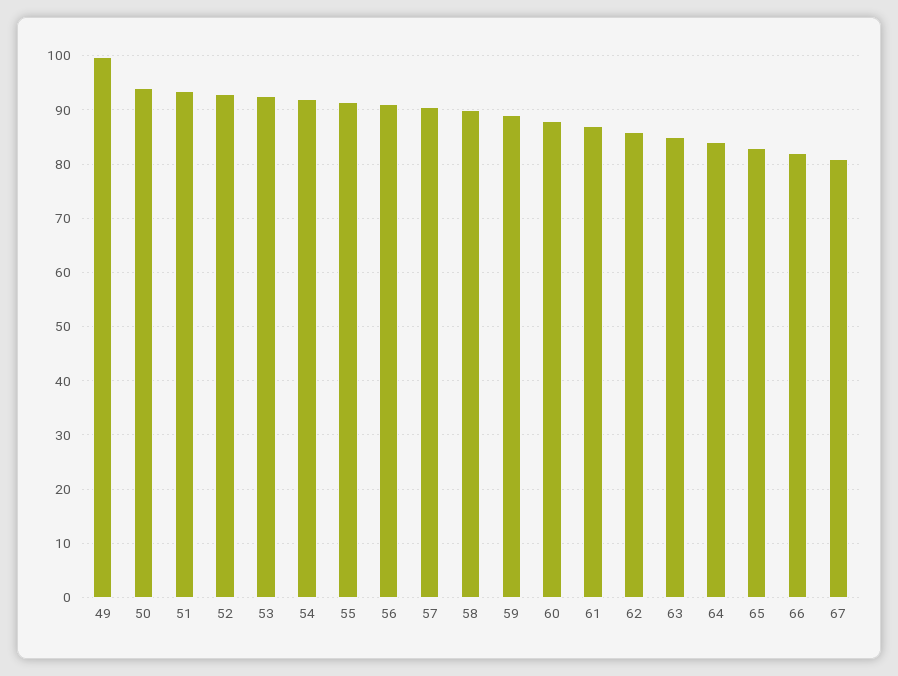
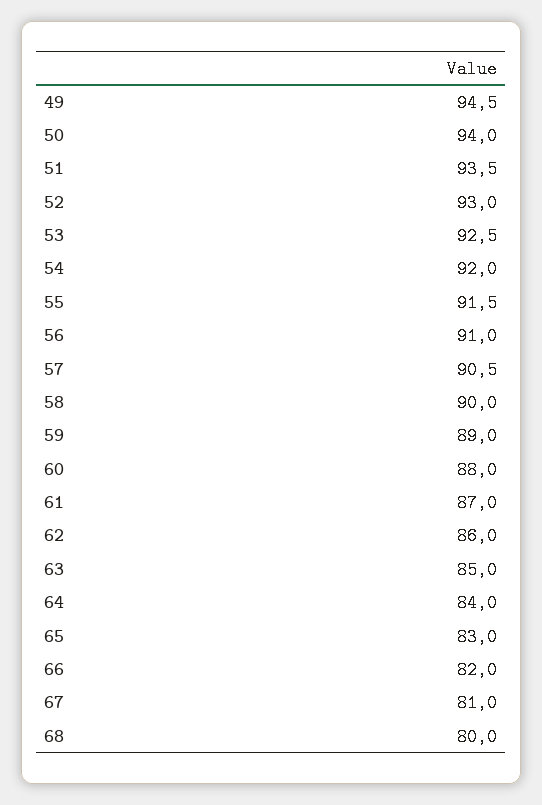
  {
-   "49": 100,
+   "49": 94.5,
    "50": 94,
    "51": 93.5,
    "52": 93,
    "53": 92.5,
    "54": 92,
    "55": 91.5,
    "56": 91,
    "57": 90.5,
    "58": 90,
    "59": 89,
    "60": 88,
    "61": 87,
    "62": 86,
    "63": 85,
    "64": 84,
    "65": 83,
    "66": 82,
-   "67": 81
+   "67": 81,
+   "68": 80
  }

